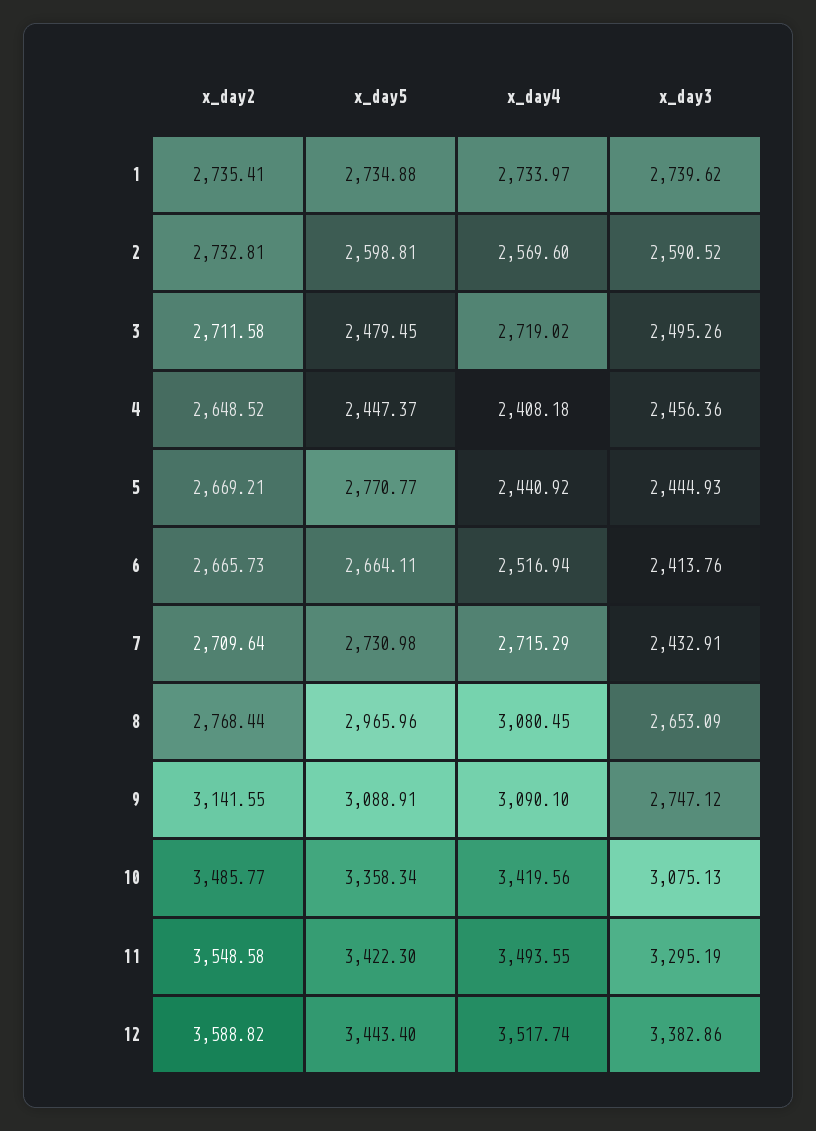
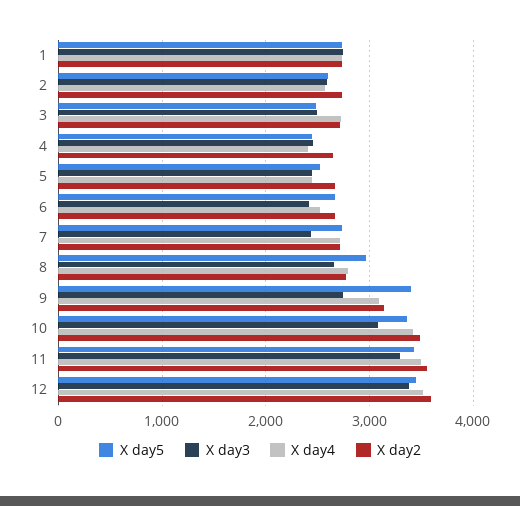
  {
    "x_day2": {
      "1": 2735.41,
      "2": 2732.81,
      "3": 2711.58,
      "4": 2648.52,
      "5": 2669.21,
      "6": 2665.73,
      "7": 2709.64,
      "8": 2768.44,
      "9": 3141.55,
      "10": 3485.77,
      "11": 3548.58,
      "12": 3588.82
    },
    "x_day5": {
      "1": 2734.88,
      "2": 2598.81,
      "3": 2479.45,
      "4": 2447.37,
-     "5": 2770.77,
+     "5": 2500,
      "6": 2664.11,
      "7": 2730.98,
      "8": 2965.96,
-     "9": 3088.91,
+     "9": 3400,
      "10": 3358.34,
      "11": 3422.3,
      "12": 3443.4
    },
    "x_day4": {
      "1": 2733.97,
      "2": 2569.6,
      "3": 2719.02,
      "4": 2408.18,
      "5": 2440.92,
      "6": 2516.94,
      "7": 2715.29,
-     "8": 3080.45,
+     "8": 2800,
      "9": 3090.1,
      "10": 3419.56,
      "11": 3493.55,
      "12": 3517.74
    },
    "x_day3": {
      "1": 2739.62,
      "2": 2590.52,
      "3": 2495.26,
      "4": 2456.36,
      "5": 2444.93,
      "6": 2413.76,
      "7": 2432.91,
      "8": 2653.09,
      "9": 2747.12,
      "10": 3075.13,
      "11": 3295.19,
      "12": 3382.86
    }
  }

